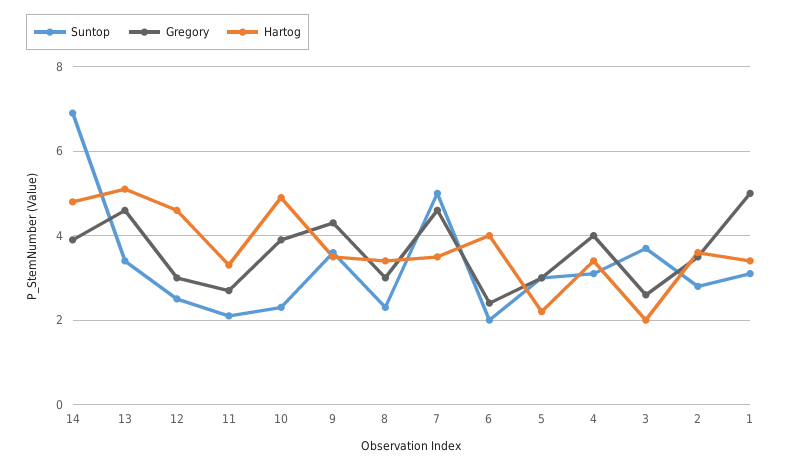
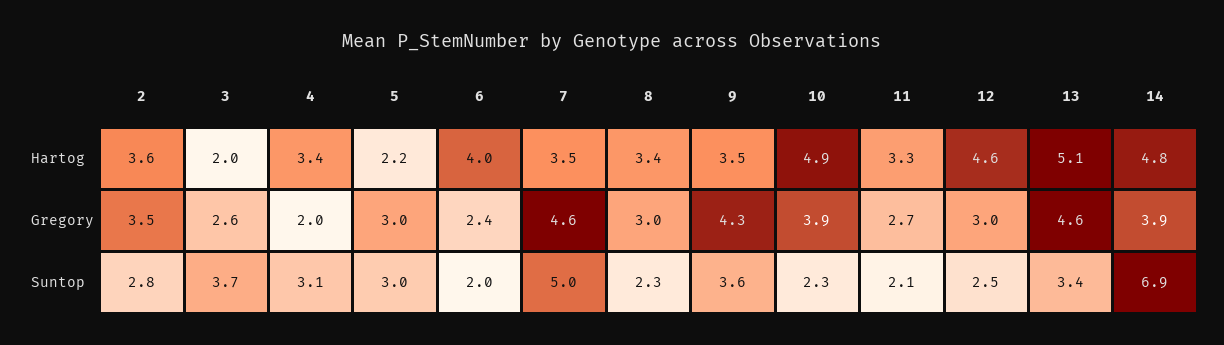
  {
    "Suntop": {
      "14": 6.9,
      "13": 3.4,
      "12": 2.5,
      "11": 2.1,
      "10": 2.3,
      "9": 3.6,
      "8": 2.3,
      "7": 5,
      "6": 2,
      "5": 3,
      "4": 3.1,
      "3": 3.7,
-     "2": 2.8,
+     "2": 2.8
-     "1": 3
    },
    "Gregory": {
      "14": 3.9,
      "13": 4.6,
      "12": 3,
      "11": 2.7,
      "10": 3.9,
      "9": 4.3,
      "8": 3,
      "7": 4.6,
      "6": 2.4,
      "5": 3,
-     "4": 4,
+     "4": 2,
      "3": 2.6,
-     "2": 3.5,
+     "2": 3.5
-     "1": 5
    },
    "Hartog": {
      "14": 4.8,
      "13": 5.1,
      "12": 4.6,
      "11": 3.3,
      "10": 4.9,
      "9": 3.5,
      "8": 3.4,
      "7": 3.5,
      "6": 4,
      "5": 2.2,
      "4": 3.4,
      "3": 2,
-     "2": 3.6,
+     "2": 3.6
-     "1": 3.5
    }
  }

